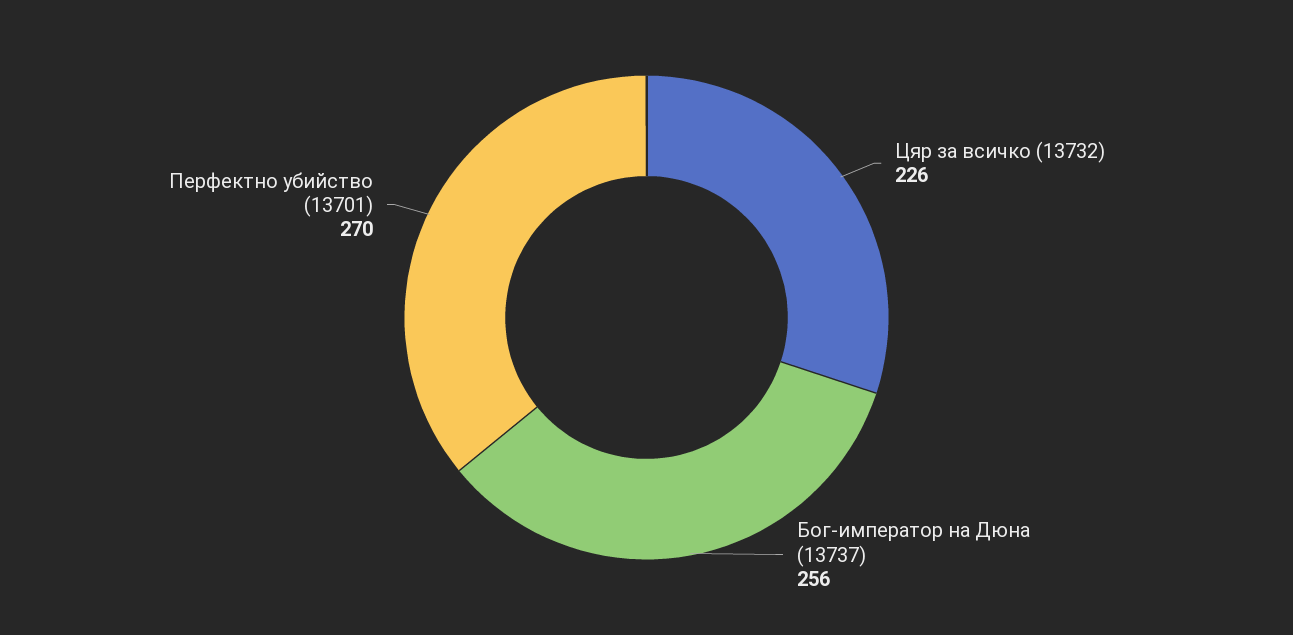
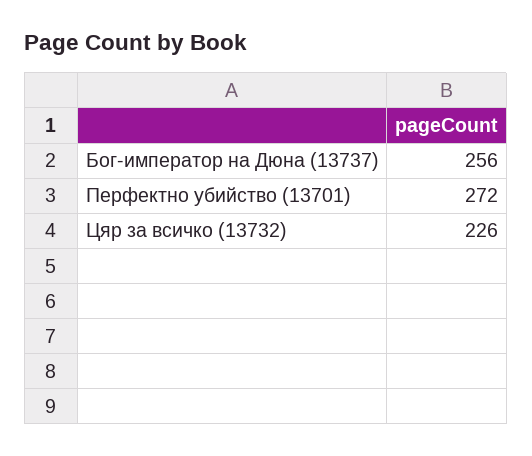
  {
    "Цяр за всичко (13732)": 226,
    "Бог-император на Дюна (13737)": 256,
-   "Перфектно убийство (13701)": 270
+   "Перфектно убийство (13701)": 272
  }

